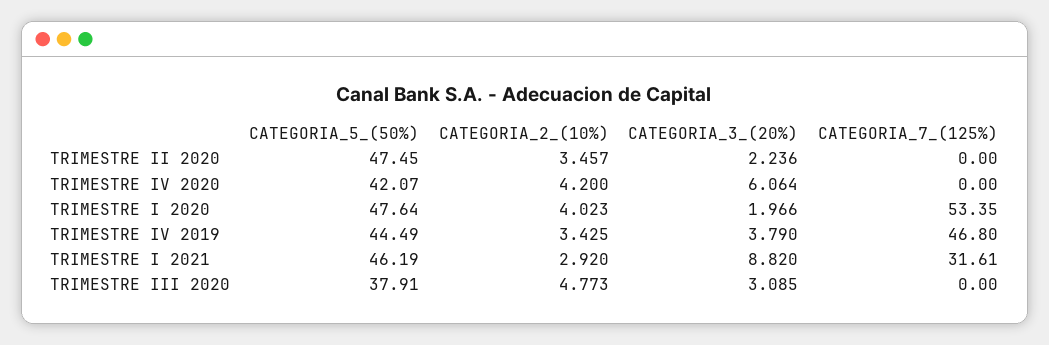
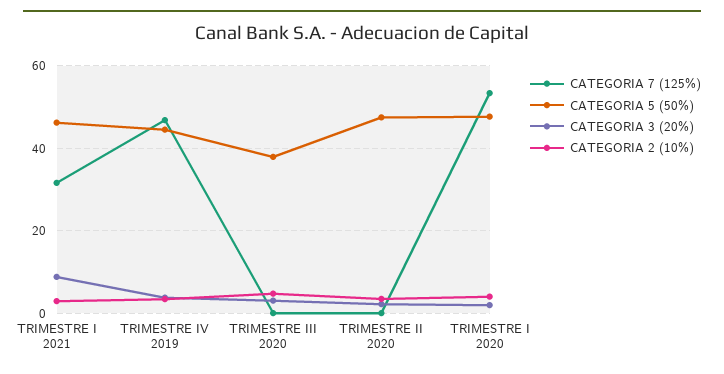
  {
    "CATEGORIA_5_(50%)": {
      "TRIMESTRE II 2020": 47.45,
-     "TRIMESTRE IV 2020": 42.07,
      "TRIMESTRE I 2020": 47.64,
      "TRIMESTRE IV 2019": 44.49,
      "TRIMESTRE I 2021": 46.19,
      "TRIMESTRE III 2020": 37.91
    },
    "CATEGORIA_2_(10%)": {
      "TRIMESTRE II 2020": 3.457,
-     "TRIMESTRE IV 2020": 4.2,
      "TRIMESTRE I 2020": 4.023,
      "TRIMESTRE IV 2019": 3.425,
      "TRIMESTRE I 2021": 2.92,
      "TRIMESTRE III 2020": 4.773
    },
    "CATEGORIA_3_(20%)": {
      "TRIMESTRE II 2020": 2.236,
-     "TRIMESTRE IV 2020": 6.064,
      "TRIMESTRE I 2020": 1.966,
      "TRIMESTRE IV 2019": 3.79,
      "TRIMESTRE I 2021": 8.82,
      "TRIMESTRE III 2020": 3.085
    },
    "CATEGORIA_7_(125%)": {
      "TRIMESTRE II 2020": 0,
-     "TRIMESTRE IV 2020": 0,
      "TRIMESTRE I 2020": 53.35,
      "TRIMESTRE IV 2019": 46.8,
      "TRIMESTRE I 2021": 31.61,
      "TRIMESTRE III 2020": 0
    }
  }

